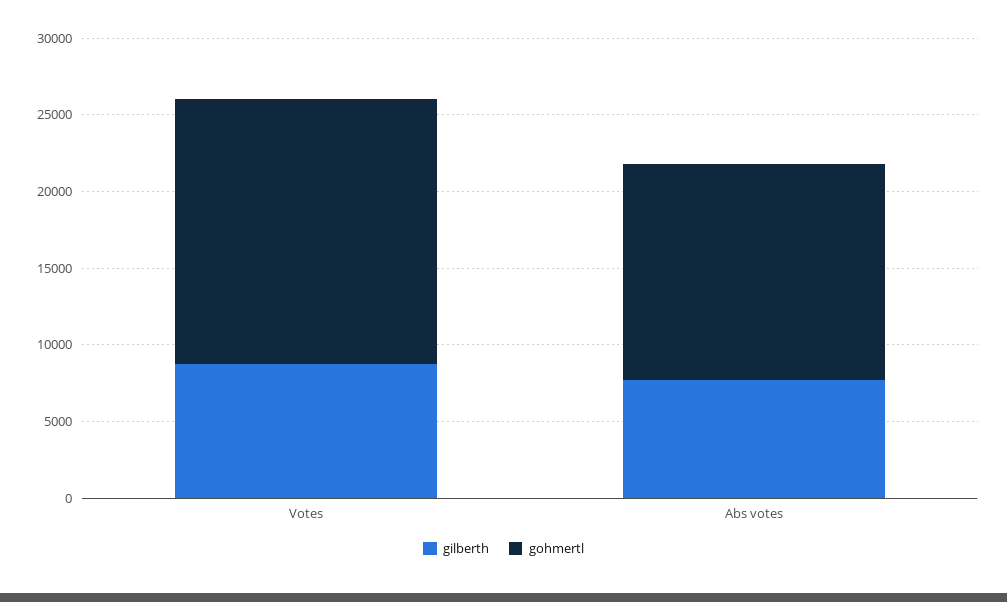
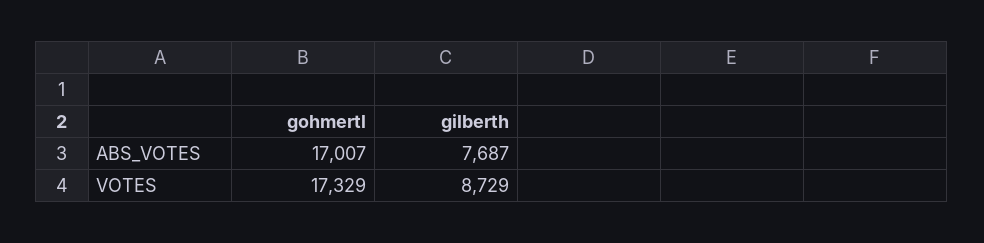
  {
    "gilberth": {
      "Votes": 8729,
      "Abs votes": 7687
    },
    "gohmertl": {
      "Votes": 17329,
-     "Abs votes": 14000
+     "Abs votes": 17007
    }
  }

